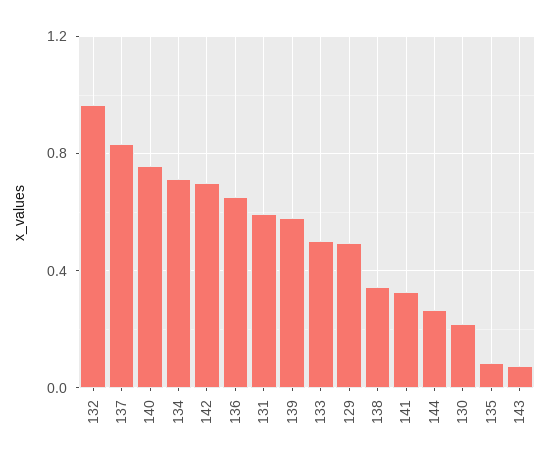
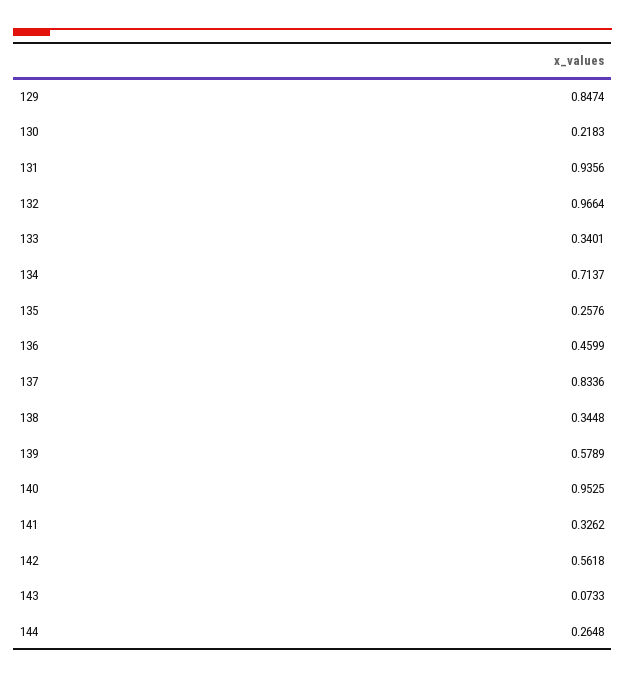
  {
    "132": 0.9664,
    "137": 0.8336,
-   "140": 0.75,
+   "140": 0.9525,
    "134": 0.7137,
-   "142": 0.7,
+   "142": 0.5618,
-   "136": 0.65,
+   "136": 0.4599,
-   "131": 0.6,
+   "131": 0.9356,
    "139": 0.5789,
-   "133": 0.5,
+   "133": 0.3401,
-   "129": 0.5,
+   "129": 0.8474,
    "138": 0.3448,
    "141": 0.3262,
    "144": 0.2648,
    "130": 0.2183,
-   "135": 0.1,
+   "135": 0.2576,
    "143": 0.0733
  }

